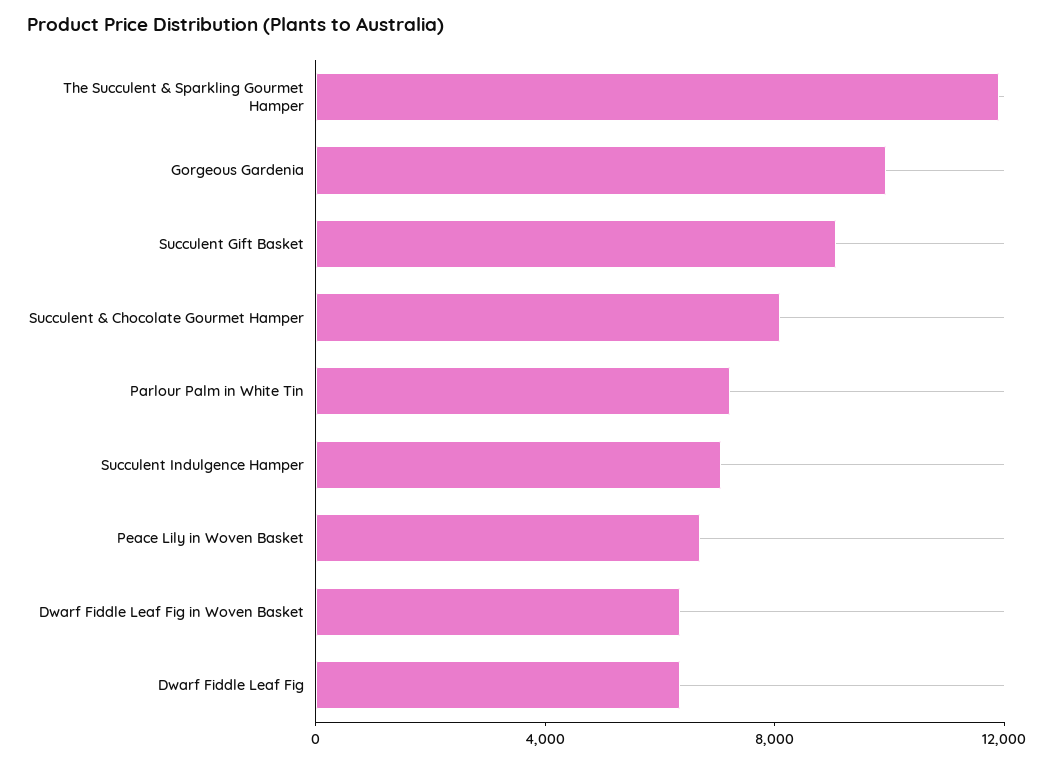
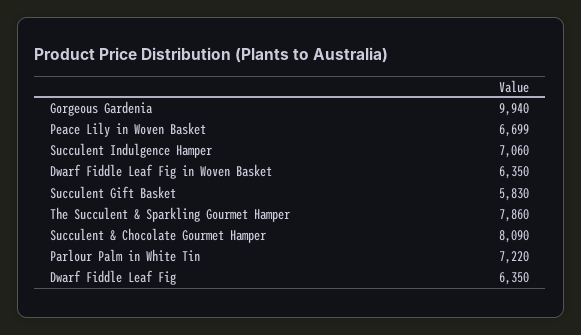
  {
-   "The Succulent & Sparkling Gourmet Hamper": 12000,
+   "The Succulent & Sparkling Gourmet Hamper": 7860,
    "Gorgeous Gardenia": 9940,
-   "Succulent Gift Basket": 9000,
+   "Succulent Gift Basket": 5830,
    "Succulent & Chocolate Gourmet Hamper": 8090,
    "Parlour Palm in White Tin": 7220,
    "Succulent Indulgence Hamper": 7060,
    "Peace Lily in Woven Basket": 6699,
    "Dwarf Fiddle Leaf Fig in Woven Basket": 6350,
    "Dwarf Fiddle Leaf Fig": 6350
  }

